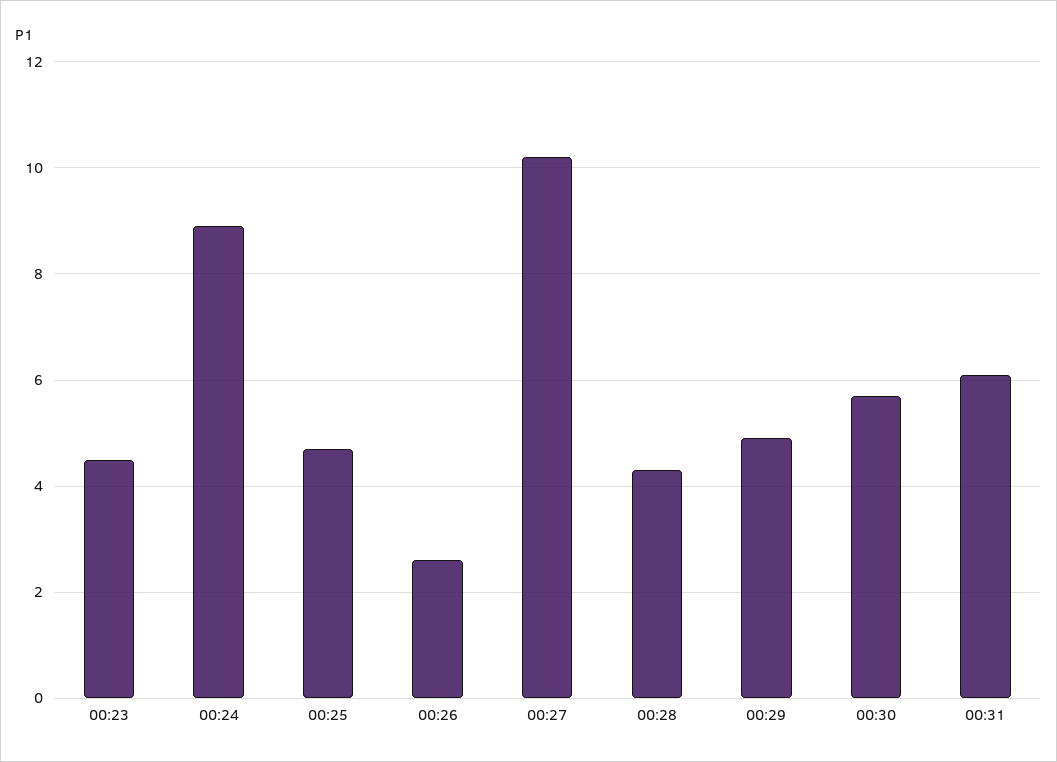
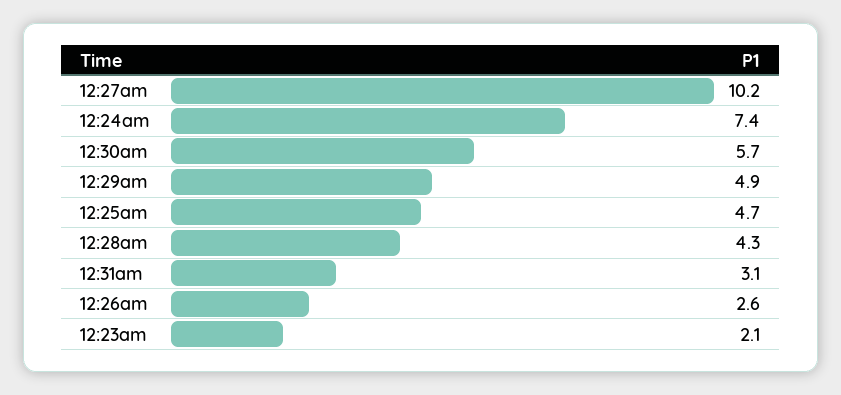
  {
-   "00:23": 4.5,
+   "00:23": 2.1,
-   "00:24": 9,
+   "00:24": 7.4,
    "00:25": 4.7,
    "00:26": 2.6,
    "00:27": 10.2,
    "00:28": 4.3,
    "00:29": 4.9,
    "00:30": 5.7,
-   "00:31": 6
+   "00:31": 3.1
  }

